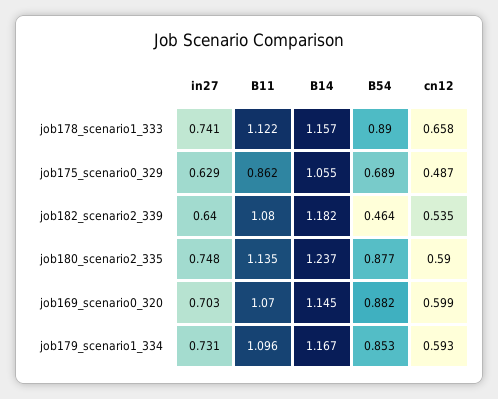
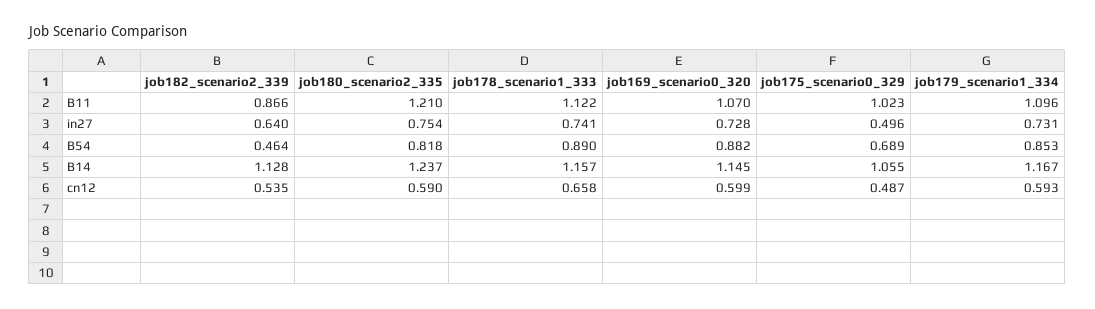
  {
    "in27": {
      "job178_scenario1_333": 0.741,
-     "job175_scenario0_329": 0.629,
+     "job175_scenario0_329": 0.496,
      "job182_scenario2_339": 0.64,
-     "job180_scenario2_335": 0.748,
+     "job180_scenario2_335": 0.754,
-     "job169_scenario0_320": 0.703,
+     "job169_scenario0_320": 0.728,
      "job179_scenario1_334": 0.731
    },
    "B11": {
      "job178_scenario1_333": 1.122,
-     "job175_scenario0_329": 0.862,
+     "job175_scenario0_329": 1.023,
-     "job182_scenario2_339": 1.08,
+     "job182_scenario2_339": 0.866,
-     "job180_scenario2_335": 1.135,
+     "job180_scenario2_335": 1.21,
      "job169_scenario0_320": 1.07,
      "job179_scenario1_334": 1.096
    },
    "B14": {
      "job178_scenario1_333": 1.157,
      "job175_scenario0_329": 1.055,
-     "job182_scenario2_339": 1.182,
+     "job182_scenario2_339": 1.128,
      "job180_scenario2_335": 1.237,
      "job169_scenario0_320": 1.145,
      "job179_scenario1_334": 1.167
    },
    "B54": {
      "job178_scenario1_333": 0.89,
      "job175_scenario0_329": 0.689,
      "job182_scenario2_339": 0.464,
-     "job180_scenario2_335": 0.877,
+     "job180_scenario2_335": 0.818,
      "job169_scenario0_320": 0.882,
      "job179_scenario1_334": 0.853
    },
    "cn12": {
      "job178_scenario1_333": 0.658,
      "job175_scenario0_329": 0.487,
      "job182_scenario2_339": 0.535,
      "job180_scenario2_335": 0.59,
      "job169_scenario0_320": 0.599,
      "job179_scenario1_334": 0.593
    }
  }

